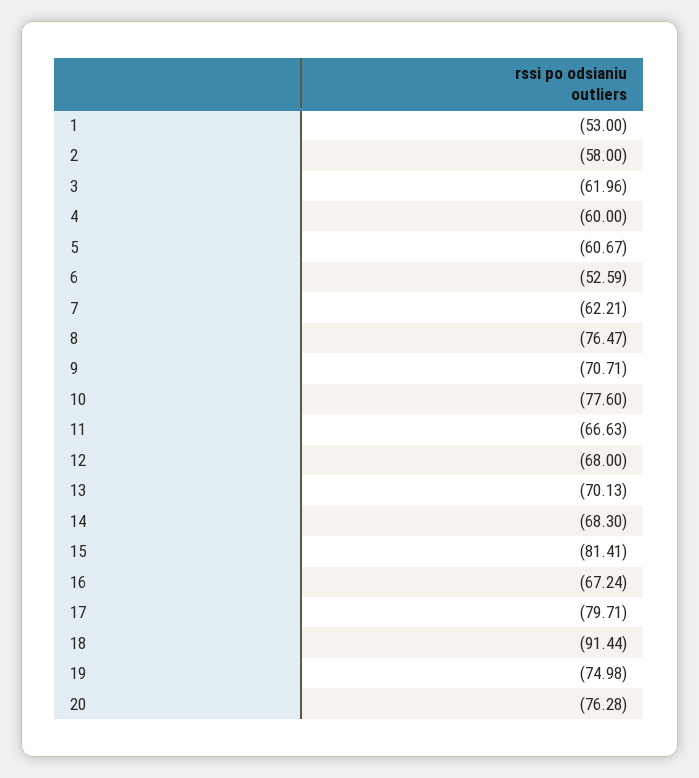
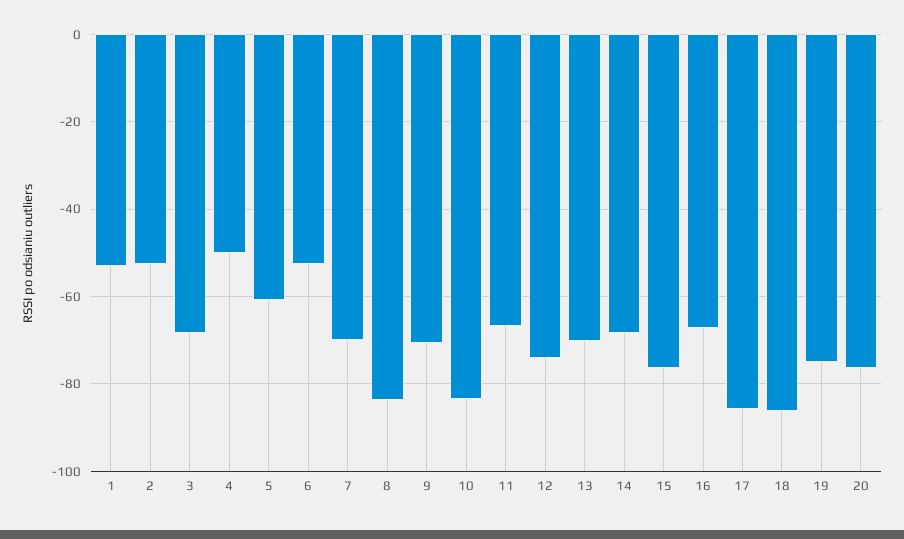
  {
    "1": -53,
-   "2": -58,
+   "2": -52,
-   "3": -61.96,
+   "3": -68,
-   "4": -60,
+   "4": -50,
    "5": -60.67,
    "6": -52.59,
-   "7": -62.21,
+   "7": -70,
-   "8": -76.47,
+   "8": -84,
    "9": -70.71,
-   "10": -77.6,
+   "10": -84,
    "11": -66.63,
-   "12": -68,
+   "12": -74,
    "13": -70.13,
    "14": -68.3,
-   "15": -81.41,
+   "15": -76,
    "16": -67.24,
-   "17": -79.71,
+   "17": -86,
-   "18": -91.44,
+   "18": -86,
    "19": -74.98,
    "20": -76.28
  }

